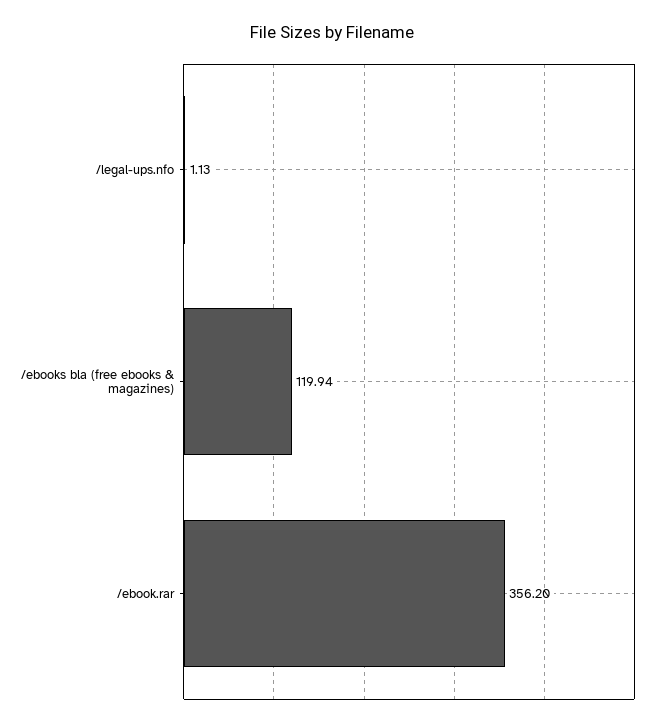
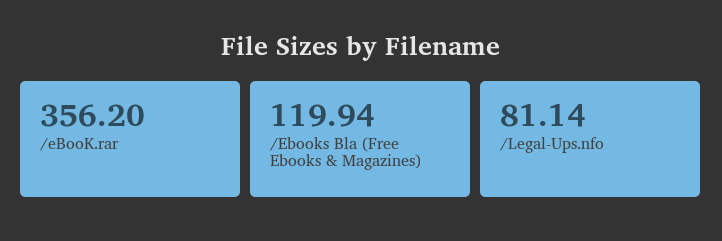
  {
-   "/legal-ups.nfo": 1.13,
+   "/legal-ups.nfo": 81.14,
    "/ebooks bla (free ebooks & magazines)": 119.94,
    "/ebook.rar": 356.2
  }

